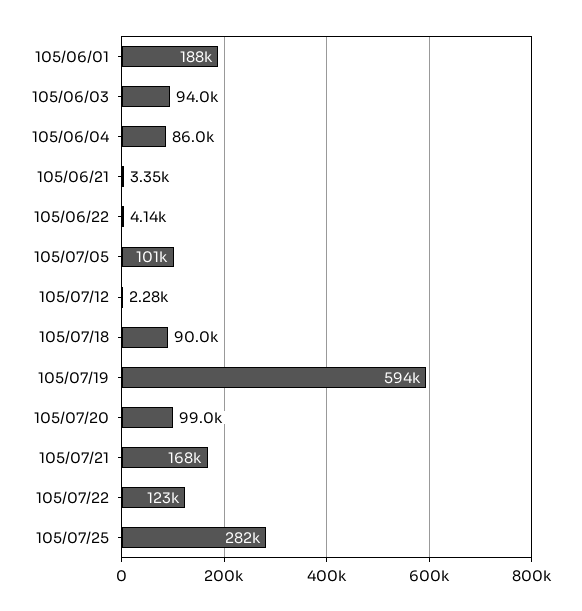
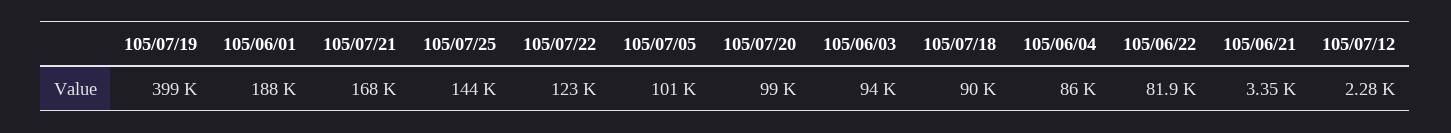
  {
    "105/06/01": 188000,
    "105/06/03": 94000,
    "105/06/04": 86000,
    "105/06/21": 3350,
-   "105/06/22": 4140,
+   "105/06/22": 81900,
    "105/07/05": 101000,
    "105/07/12": 2280,
    "105/07/18": 90000,
-   "105/07/19": 594000,
+   "105/07/19": 399000,
    "105/07/20": 99000,
    "105/07/21": 168000,
    "105/07/22": 123000,
-   "105/07/25": 282000
+   "105/07/25": 144000
  }

